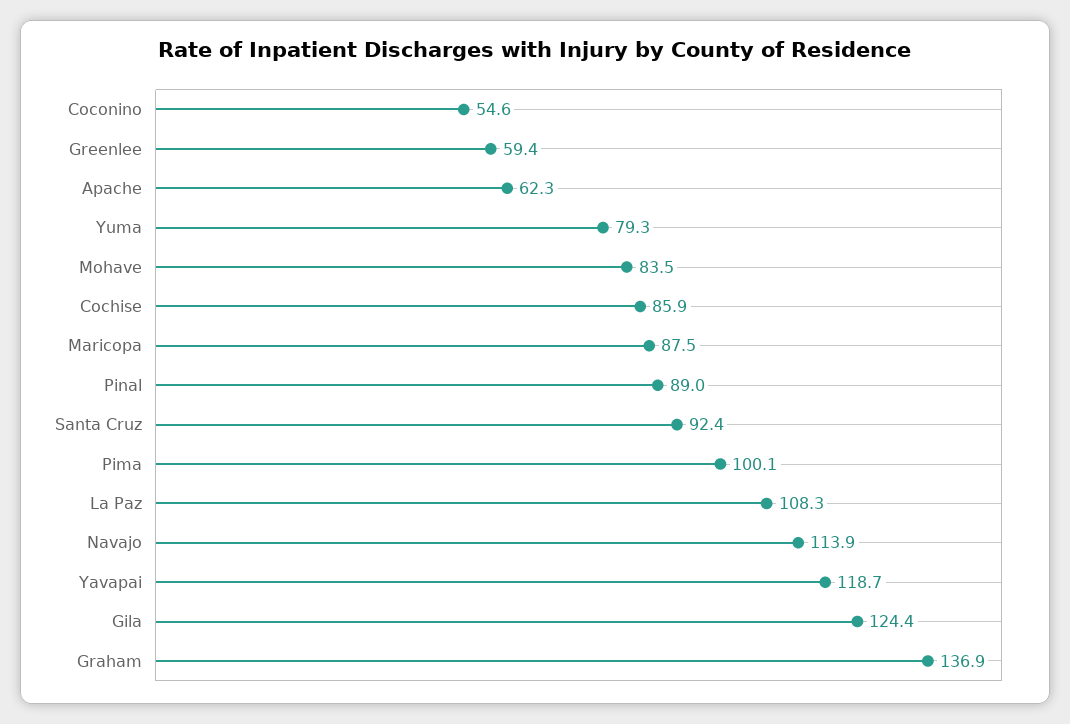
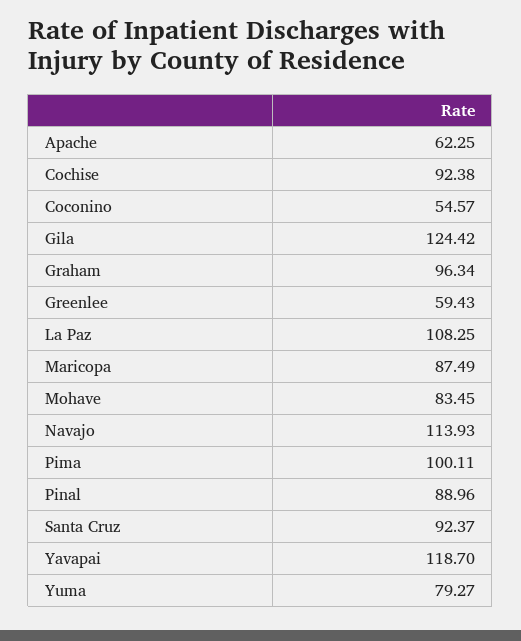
  {
    "Coconino": 54.57,
    "Greenlee": 59.43,
    "Apache": 62.25,
    "Yuma": 79.27,
    "Mohave": 83.45,
-   "Cochise": 85.9,
+   "Cochise": 92.38,
    "Maricopa": 87.49,
    "Pinal": 88.96,
    "Santa Cruz": 92.37,
    "Pima": 100.11,
    "La Paz": 108.25,
    "Navajo": 113.93,
    "Yavapai": 118.7,
    "Gila": 124.42,
-   "Graham": 136.9
+   "Graham": 96.34
  }

